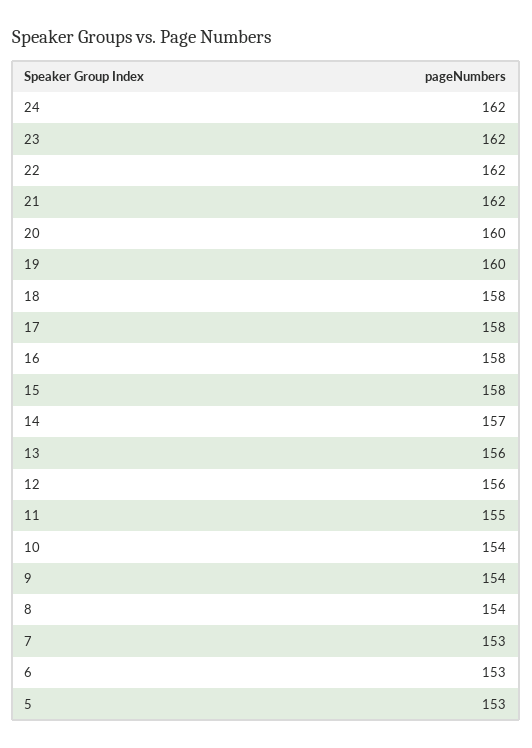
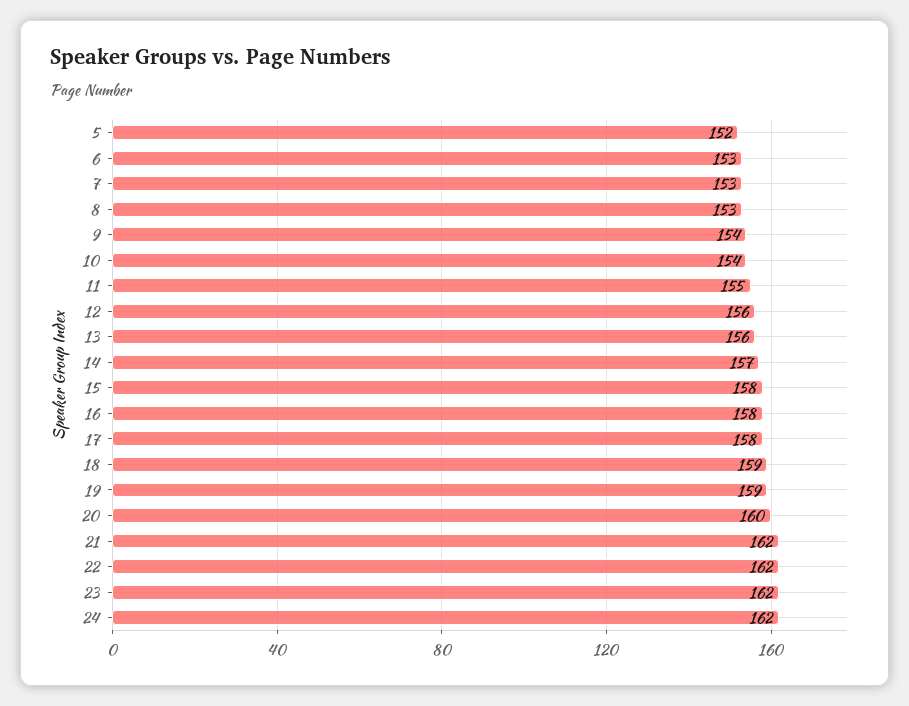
  {
    "24": 162,
    "23": 162,
    "22": 162,
    "21": 162,
    "20": 160,
-   "19": 160,
+   "19": 159,
-   "18": 158,
+   "18": 159,
    "17": 158,
    "16": 158,
    "15": 158,
    "14": 157,
    "13": 156,
    "12": 156,
    "11": 155,
    "10": 154,
    "9": 154,
-   "8": 154,
+   "8": 153,
    "7": 153,
    "6": 153,
-   "5": 153
+   "5": 152
  }

